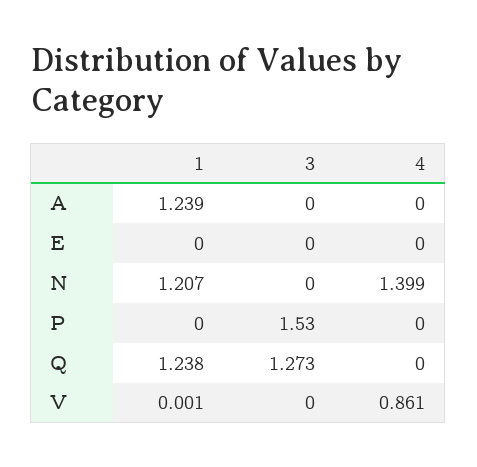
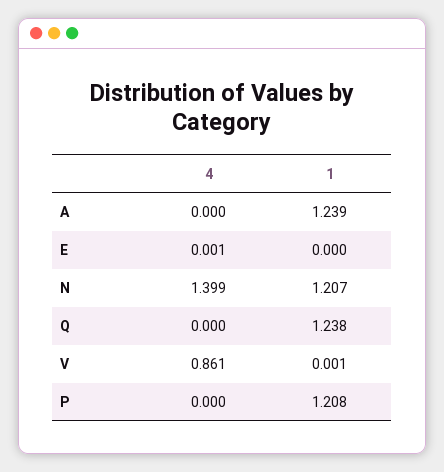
  {
    "1": {
      "A": 1.239,
      "E": 0,
      "N": 1.207,
-     "P": 0,
+     "P": 1.208,
      "Q": 1.238,
      "V": 0.001
    },
-   "3": {
-     "A": 0,
-     "E": 0,
-     "N": 0,
-     "P": 1.53,
-     "Q": 1.273,
-     "V": 0
-   },
    "4": {
      "A": 0,
-     "E": 0,
+     "E": 0.001,
      "N": 1.399,
      "P": 0,
      "Q": 0,
      "V": 0.861
    }
  }

